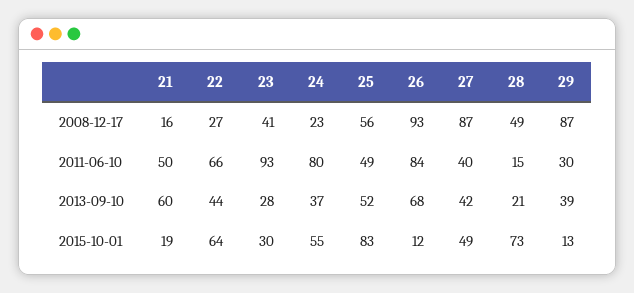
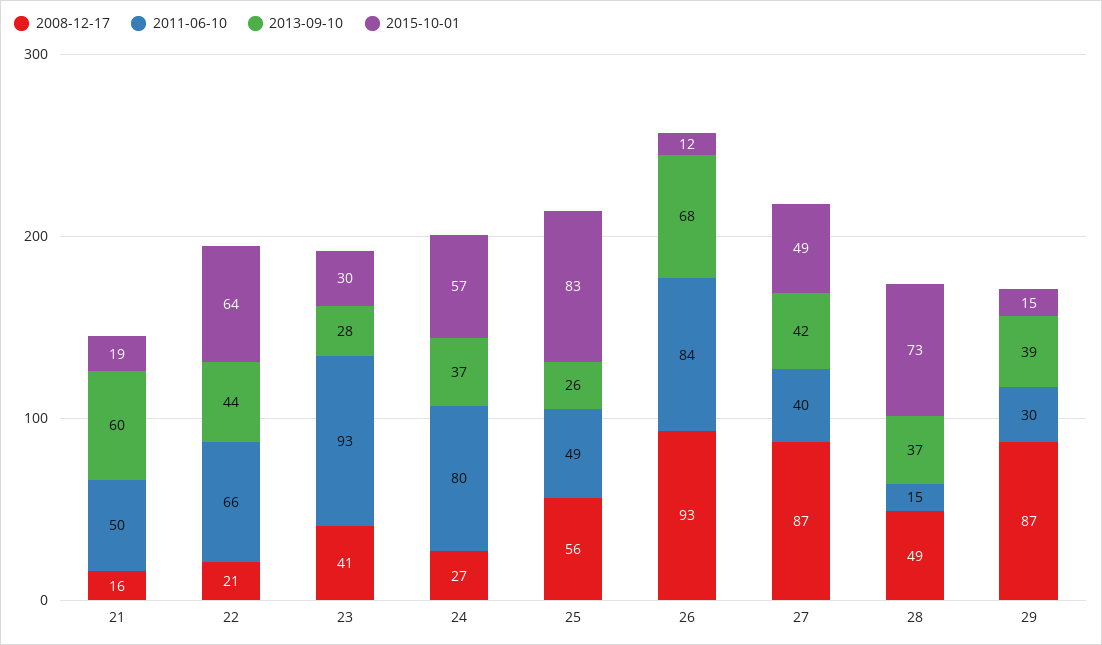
  {
    "2008-12-17": {
      "21": 16,
-     "22": 27,
+     "22": 21,
      "23": 41,
-     "24": 23,
+     "24": 27,
      "25": 56,
      "26": 93,
      "27": 87,
      "28": 49,
      "29": 87
    },
    "2011-06-10": {
      "21": 50,
      "22": 66,
      "23": 93,
      "24": 80,
      "25": 49,
      "26": 84,
      "27": 40,
      "28": 15,
      "29": 30
    },
    "2013-09-10": {
      "21": 60,
      "22": 44,
      "23": 28,
      "24": 37,
-     "25": 52,
+     "25": 26,
      "26": 68,
      "27": 42,
-     "28": 21,
+     "28": 37,
      "29": 39
    },
    "2015-10-01": {
      "21": 19,
      "22": 64,
      "23": 30,
-     "24": 55,
+     "24": 57,
      "25": 83,
      "26": 12,
      "27": 49,
      "28": 73,
-     "29": 13
+     "29": 15
    }
  }

